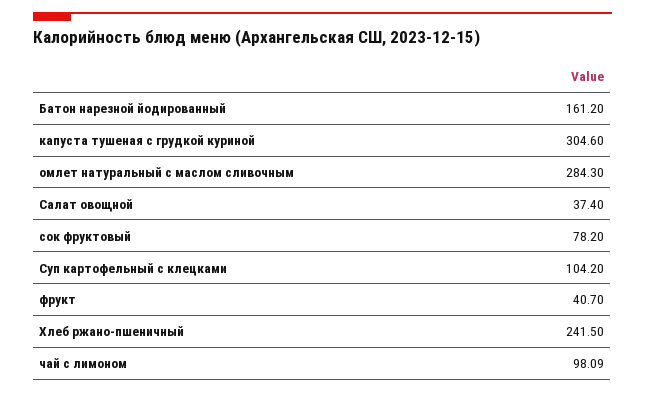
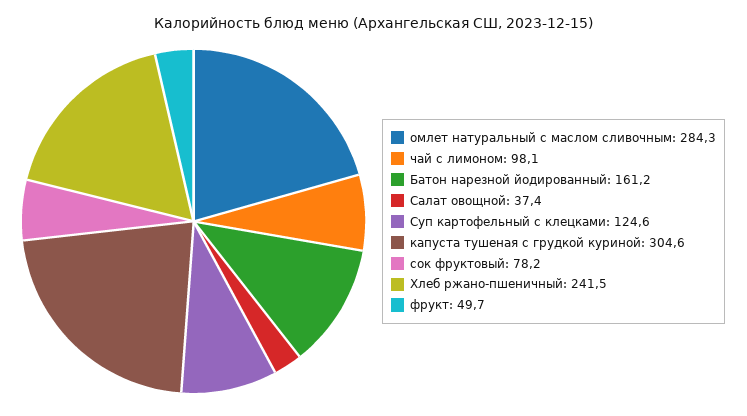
  {
    "Батон нарезной йодированный": 161.2,
    "капуста тушеная с грудкой куриной": 304.6,
    "омлет натуральный с маслом сливочным": 284.3,
    "Салат овощной": 37.4,
    "сок фруктовый": 78.2,
-   "Суп картофельный с клецками": 104.2,
+   "Суп картофельный с клецками": 124.6,
-   "фрукт": 40.7,
+   "фрукт": 49.7,
    "Хлеб ржано-пшеничный": 241.5,
    "чай с лимоном": 98.09
  }

